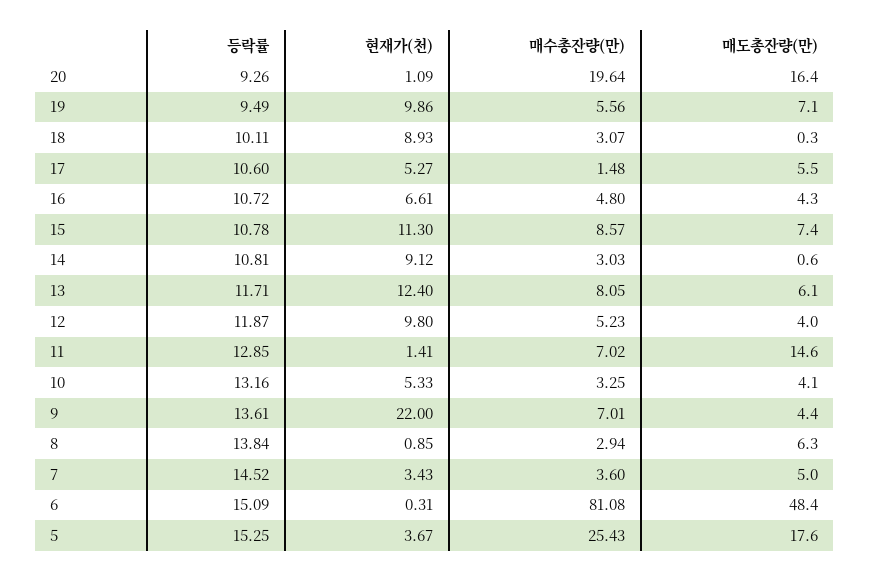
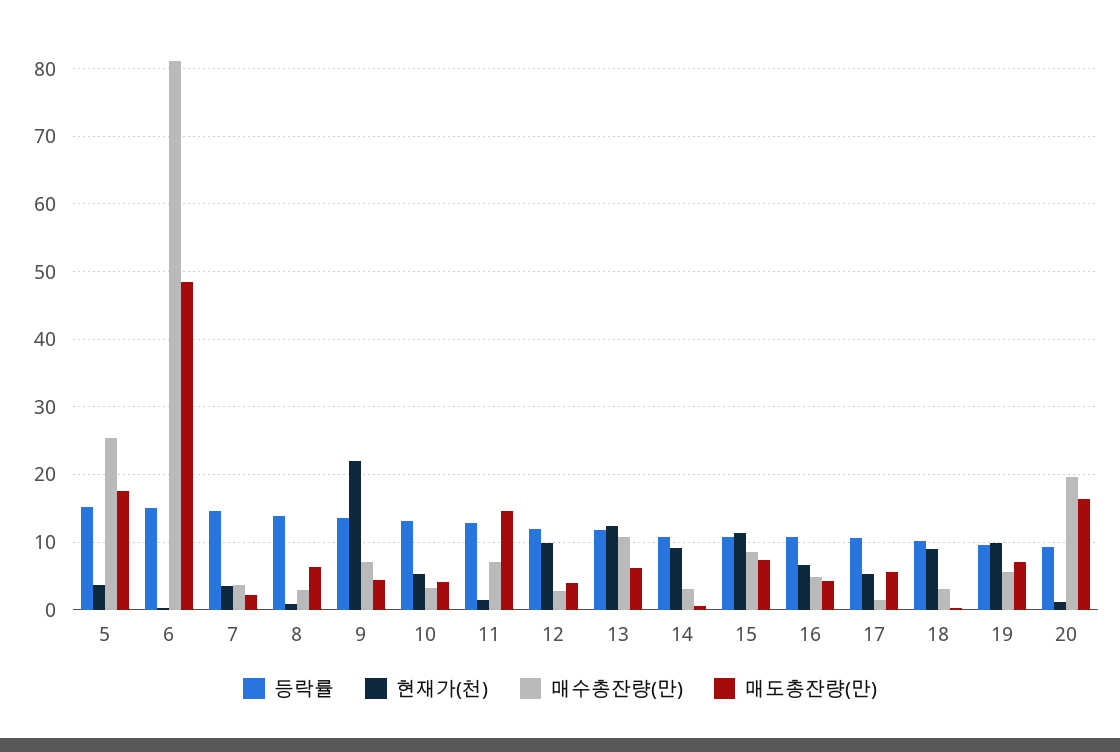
  {
    "등락률": {
      "20": 9.26,
      "19": 9.49,
      "18": 10.11,
      "17": 10.6,
      "16": 10.72,
      "15": 10.78,
      "14": 10.81,
      "13": 11.71,
      "12": 11.87,
      "11": 12.85,
      "10": 13.16,
      "9": 13.61,
      "8": 13.84,
      "7": 14.52,
      "6": 15.09,
      "5": 15.25
    },
    "현재가(천)": {
      "20": 1.09,
      "19": 9.86,
      "18": 8.93,
      "17": 5.27,
      "16": 6.61,
      "15": 11.3,
      "14": 9.12,
      "13": 12.4,
      "12": 9.8,
      "11": 1.41,
      "10": 5.33,
      "9": 22,
      "8": 0.85,
      "7": 3.43,
      "6": 0.31,
      "5": 3.67
    },
    "매수총잔량(만)": {
      "20": 19.64,
      "19": 5.56,
      "18": 3.07,
      "17": 1.48,
      "16": 4.8,
      "15": 8.57,
      "14": 3.03,
-     "13": 8.05,
+     "13": 11,
-     "12": 5.23,
+     "12": 3,
      "11": 7.02,
      "10": 3.25,
      "9": 7.01,
      "8": 2.94,
      "7": 3.6,
      "6": 81.08,
      "5": 25.43
    },
    "매도총잔량(만)": {
      "20": 16.4,
      "19": 7.1,
      "18": 0.3,
      "17": 5.5,
      "16": 4.3,
      "15": 7.4,
      "14": 0.6,
      "13": 6.1,
      "12": 4,
      "11": 14.6,
      "10": 4.1,
      "9": 4.4,
      "8": 6.3,
-     "7": 5,
+     "7": 2,
      "6": 48.4,
      "5": 17.6
    }
  }

